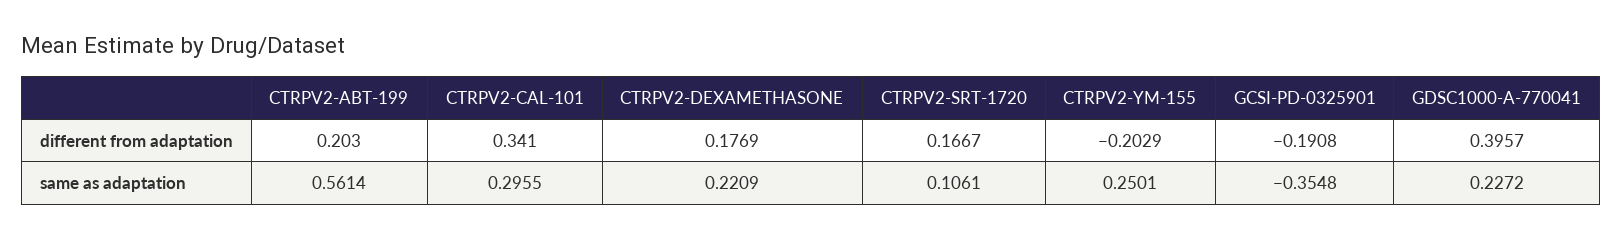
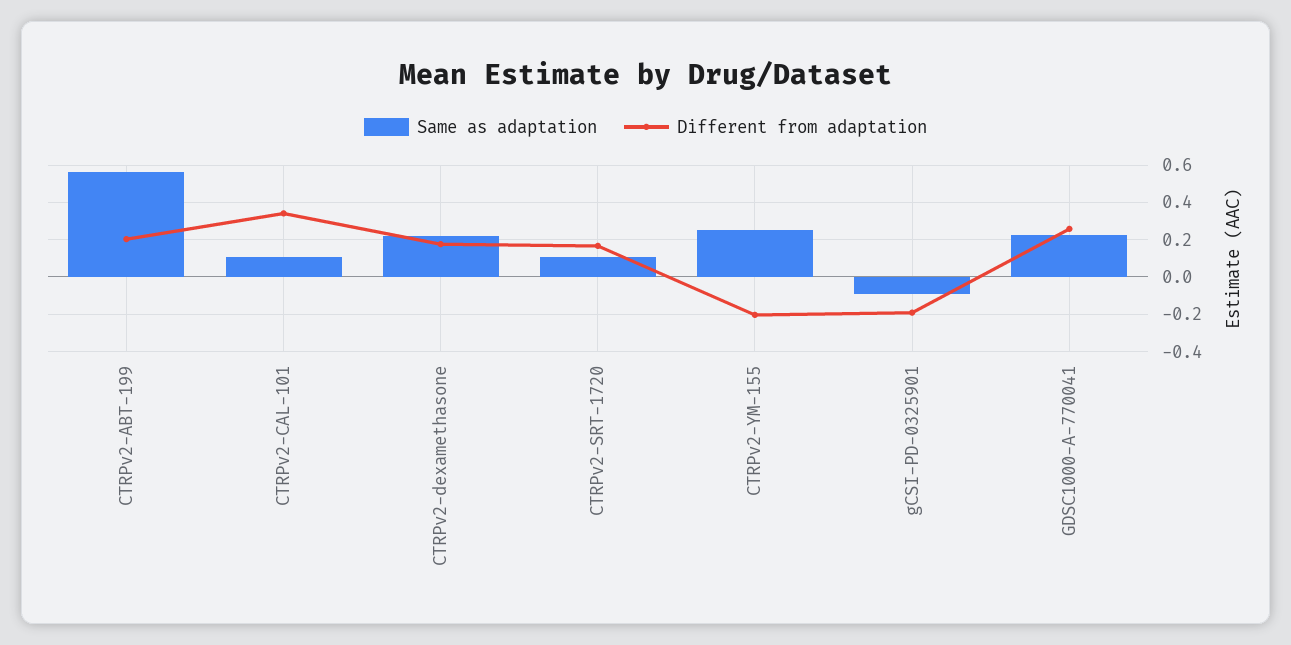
  {
    "different from adaptation": {
      "CTRPV2-ABT-199": 0.203,
      "CTRPV2-CAL-101": 0.341,
      "CTRPV2-DEXAMETHASONE": 0.1769,
      "CTRPV2-SRT-1720": 0.1667,
      "CTRPV2-YM-155": -0.2029,
      "GCSI-PD-0325901": -0.1908,
-     "GDSC1000-A-770041": 0.3957
+     "GDSC1000-A-770041": 0.25
    },
    "same as adaptation": {
      "CTRPV2-ABT-199": 0.5614,
-     "CTRPV2-CAL-101": 0.2955,
+     "CTRPV2-CAL-101": 0.1,
      "CTRPV2-DEXAMETHASONE": 0.2209,
      "CTRPV2-SRT-1720": 0.1061,
      "CTRPV2-YM-155": 0.2501,
-     "GCSI-PD-0325901": -0.3548,
+     "GCSI-PD-0325901": -0.1,
      "GDSC1000-A-770041": 0.2272
    }
  }

